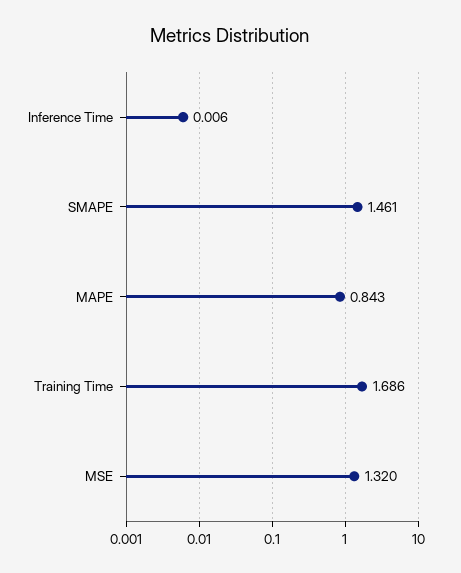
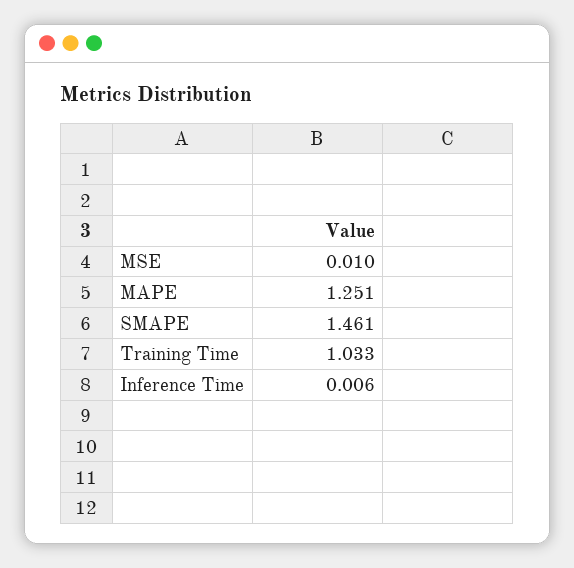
  {
    "Inference Time": 0.006,
    "SMAPE": 1.461,
-   "MAPE": 0.843,
+   "MAPE": 1.251,
-   "Training Time": 1.686,
+   "Training Time": 1.033,
-   "MSE": 1.32
+   "MSE": 0.01
  }

